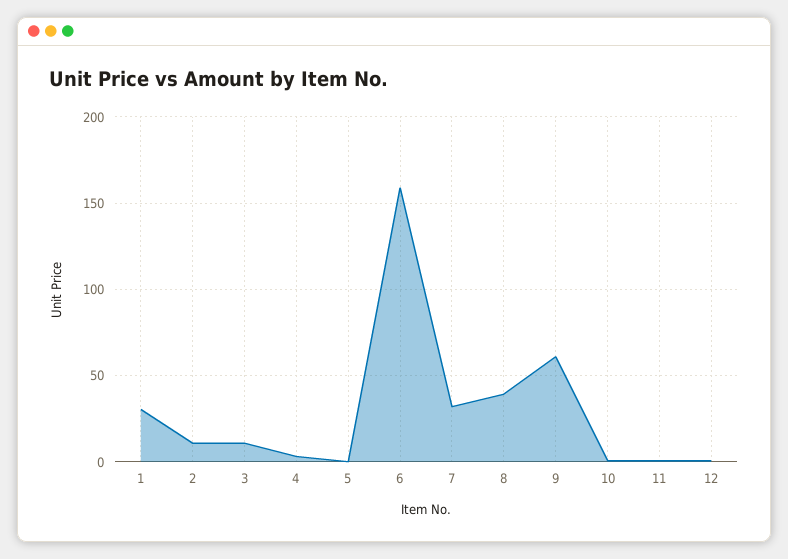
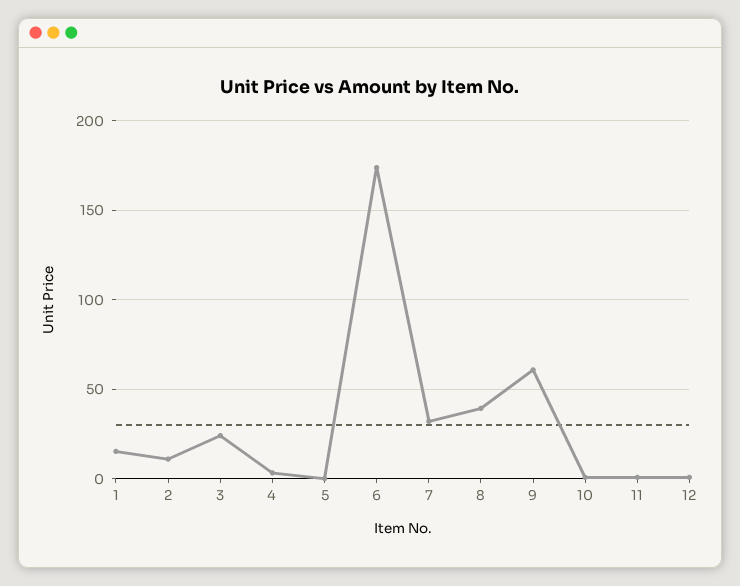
  {
-   "1": 30,
+   "1": 15,
    "2": 10,
-   "3": 10,
+   "3": 25,
    "4": 5,
    "5": 0,
-   "6": 160,
+   "6": 175,
    "7": 30,
    "8": 40,
    "9": 60,
    "10": 0,
    "11": 0,
    "12": 0
  }

